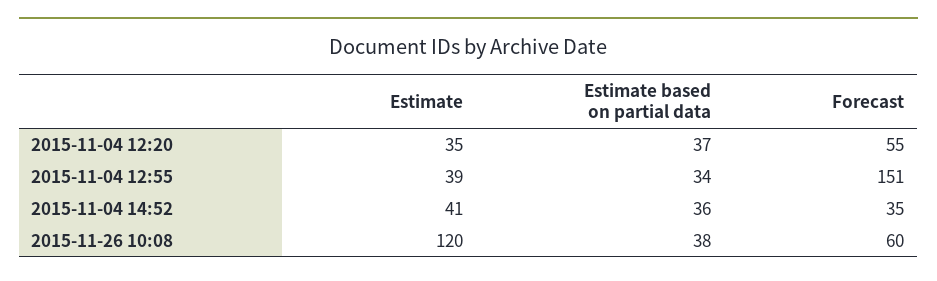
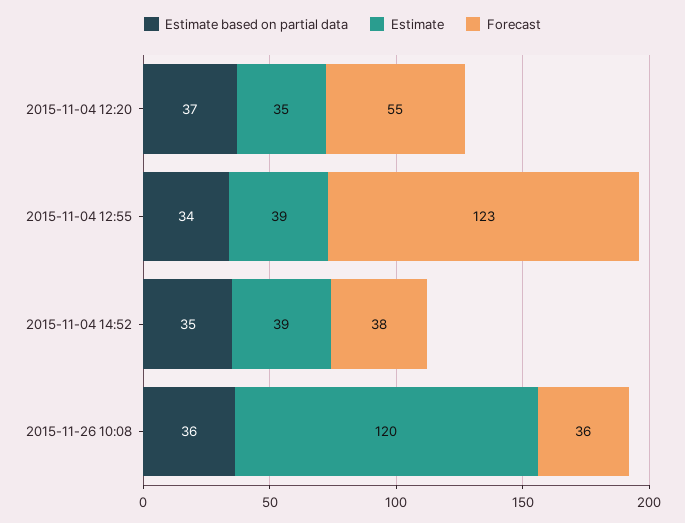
  {
    "Estimate": {
      "2015-11-04 12:20": 35,
      "2015-11-04 12:55": 39,
-     "2015-11-04 14:52": 41,
+     "2015-11-04 14:52": 39,
      "2015-11-26 10:08": 120
    },
    "Estimate based on partial data": {
      "2015-11-04 12:20": 37,
      "2015-11-04 12:55": 34,
-     "2015-11-04 14:52": 36,
+     "2015-11-04 14:52": 35,
-     "2015-11-26 10:08": 38
+     "2015-11-26 10:08": 36
    },
    "Forecast": {
      "2015-11-04 12:20": 55,
-     "2015-11-04 12:55": 151,
+     "2015-11-04 12:55": 123,
-     "2015-11-04 14:52": 35,
+     "2015-11-04 14:52": 38,
-     "2015-11-26 10:08": 60
+     "2015-11-26 10:08": 36
    }
  }

